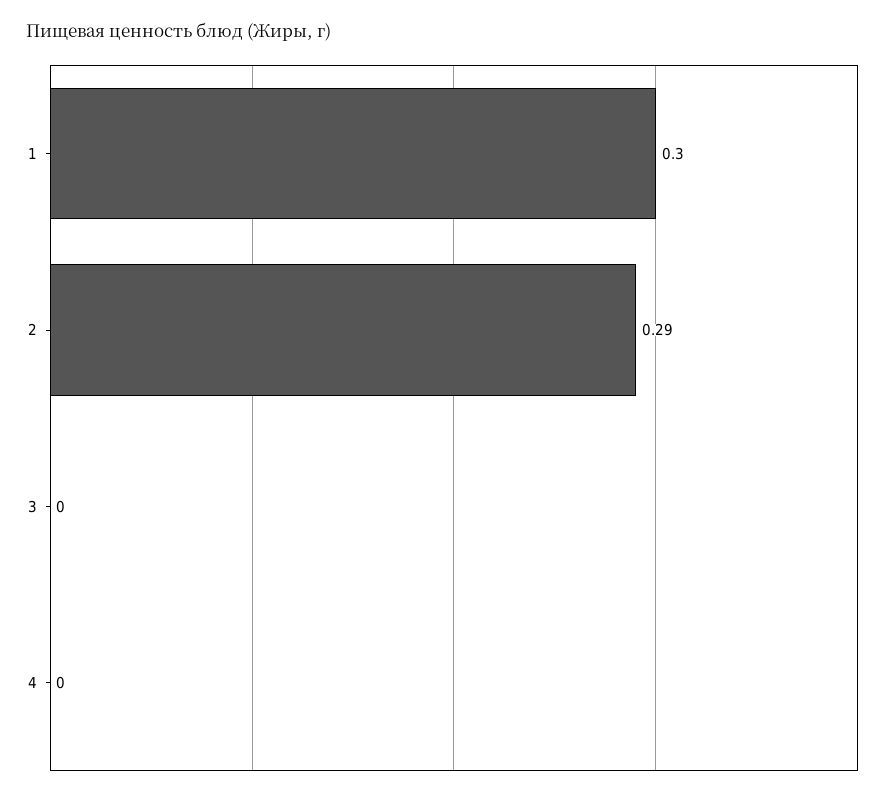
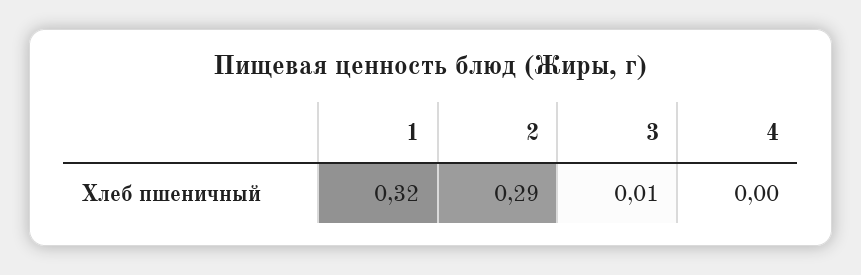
  {
-   "1": 0.3,
+   "1": 0.32,
    "2": 0.29,
-   "3": 0,
+   "3": 0.01,
    "4": 0
  }

